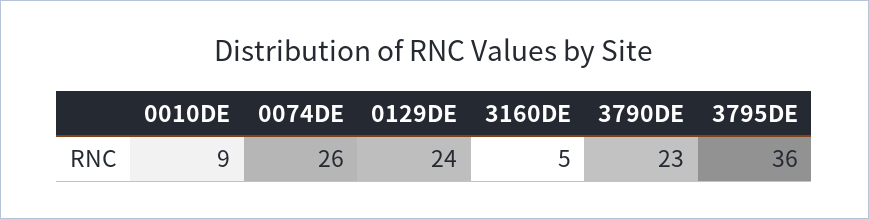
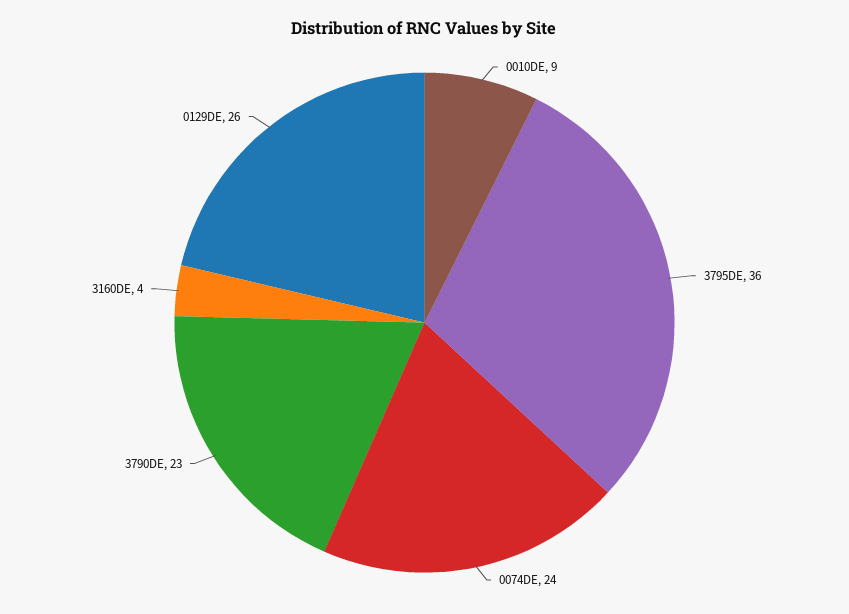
  {
    "0010DE": 9,
-   "0074DE": 26,
+   "0074DE": 24,
-   "0129DE": 24,
+   "0129DE": 26,
-   "3160DE": 5,
+   "3160DE": 4,
    "3790DE": 23,
    "3795DE": 36
  }

